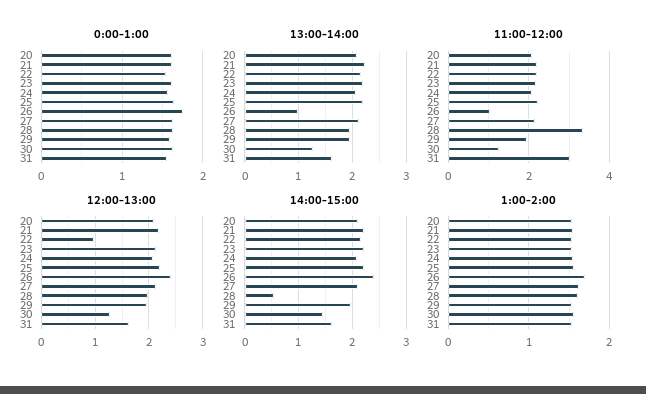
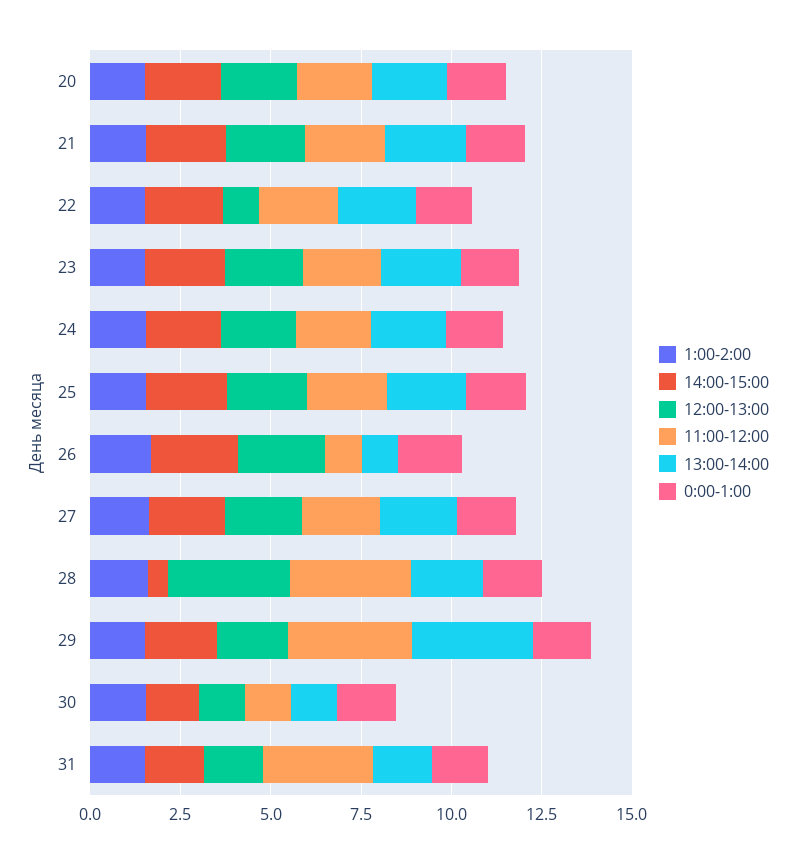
  {
    "0:00-1:00": {
      "20": 1.6,
      "21": 1.6,
      "22": 1.6,
      "23": 1.6,
      "24": 1.6,
      "25": 1.6,
      "26": 1.8,
      "27": 1.6,
      "28": 1.6,
      "29": 1.6,
      "30": 1.6,
      "31": 1.6
    },
    "13:00-14:00": {
      "20": 2,
      "21": 2.2,
      "22": 2.2,
      "23": 2.2,
      "24": 2,
      "25": 2.2,
      "26": 1,
      "27": 2.2,
      "28": 2,
-     "29": 2,
+     "29": 3.5,
      "30": 1.2,
      "31": 1.6
    },
    "11:00-12:00": {
      "20": 2,
      "21": 2.2,
      "22": 2.2,
      "23": 2.2,
      "24": 2,
      "25": 2.2,
      "26": 1,
      "27": 2.2,
      "28": 3.4,
-     "29": 2,
+     "29": 3.5,
      "30": 1.2,
      "31": 3
    },
    "12:00-13:00": {
      "20": 2,
      "21": 2.2,
      "22": 1,
      "23": 2.2,
      "24": 2,
      "25": 2.2,
      "26": 2.4,
      "27": 2.2,
-     "28": 2,
+     "28": 3.5,
      "29": 2,
      "30": 1.2,
      "31": 1.6
    },
    "14:00-15:00": {
      "20": 2,
      "21": 2.2,
      "22": 2.2,
      "23": 2.2,
      "24": 2,
      "25": 2.2,
      "26": 2.4,
      "27": 2.2,
      "28": 0.6,
      "29": 2,
      "30": 1.4,
      "31": 1.6
    },
    "1:00-2:00": {
      "20": 1.5,
      "21": 1.5,
      "22": 1.5,
      "23": 1.5,
      "24": 1.5,
      "25": 1.6,
      "26": 1.7,
      "27": 1.6,
      "28": 1.6,
      "29": 1.5,
      "30": 1.6,
      "31": 1.5
    }
  }

